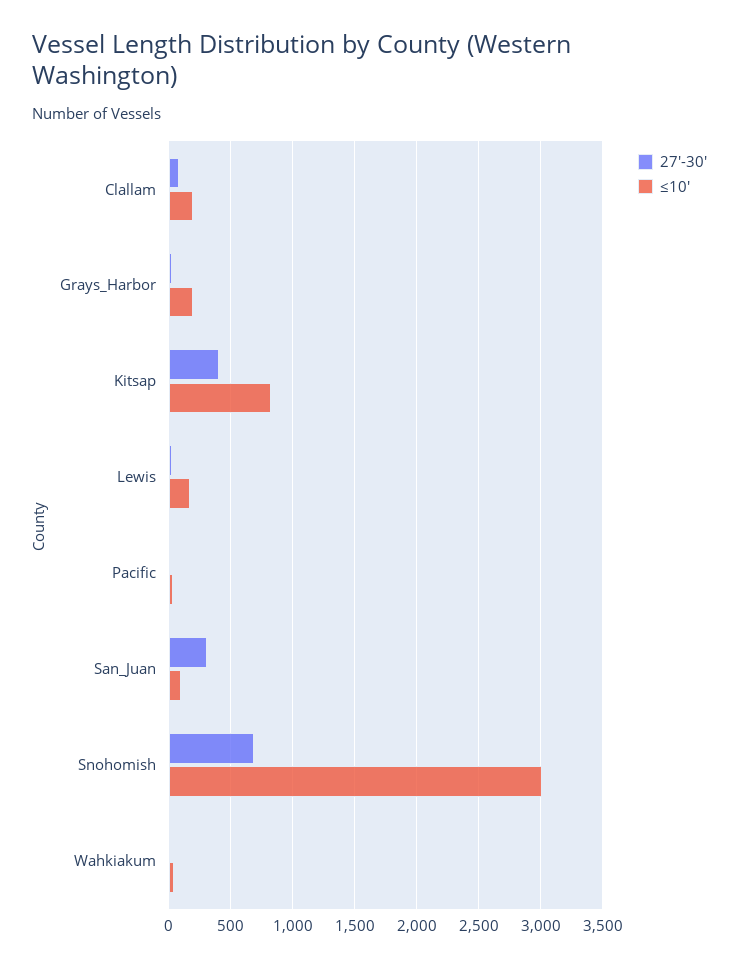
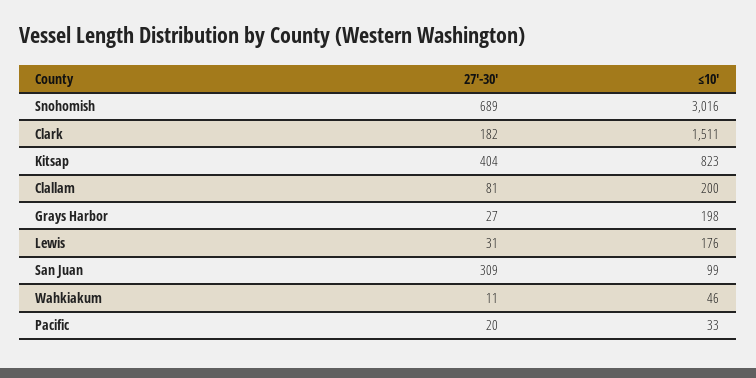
  {
    "27'-30'": {
      "Clallam": 81,
      "Grays_Harbor": 27,
      "Kitsap": 404,
      "Lewis": 31,
      "Pacific": 20,
      "San_Juan": 309,
      "Snohomish": 689,
-     "Wahkiakum": 11
+     "Wahkiakum": 11,
+     "Clark": 182
    },
    "≤10'": {
      "Clallam": 200,
      "Grays_Harbor": 198,
      "Kitsap": 823,
      "Lewis": 176,
      "Pacific": 33,
      "San_Juan": 99,
      "Snohomish": 3016,
-     "Wahkiakum": 46
+     "Wahkiakum": 46,
+     "Clark": 1511
    }
  }

